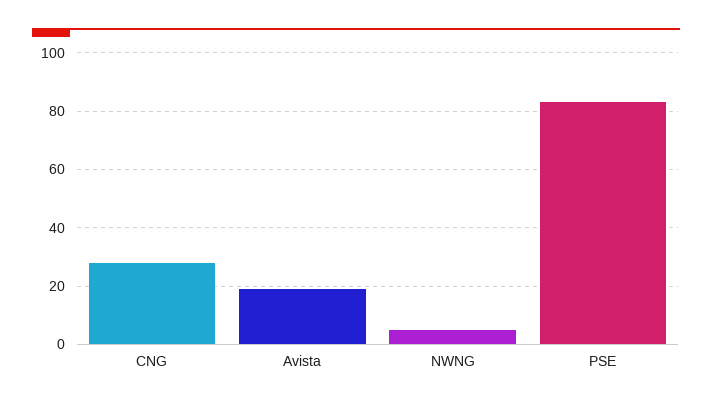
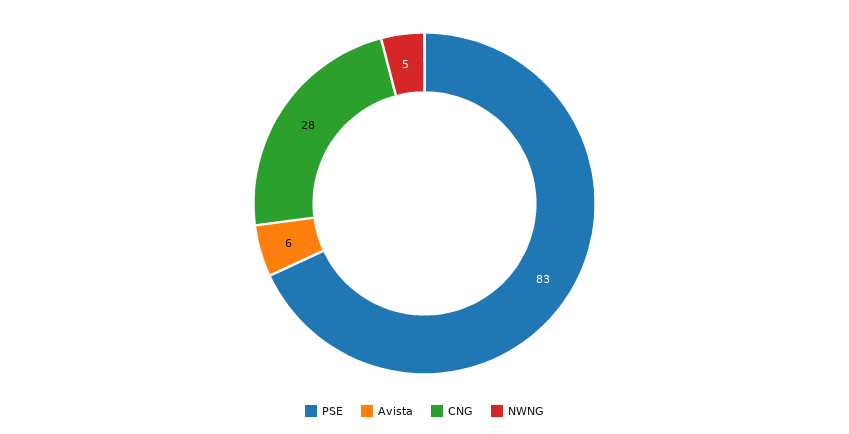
  {
    "CNG": 28,
-   "Avista": 20,
+   "Avista": 6,
    "NWNG": 5,
    "PSE": 83
  }

